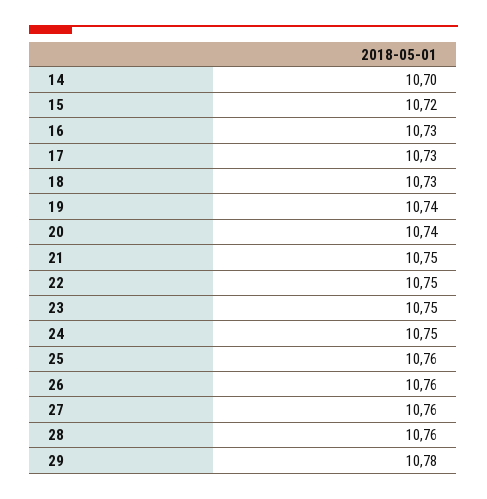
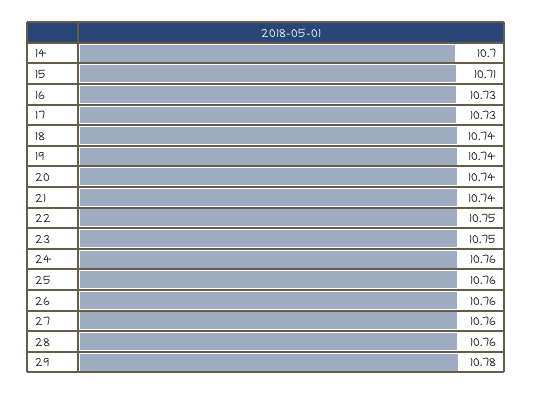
  {
    "14": 10.7,
-   "15": 10.72,
+   "15": 10.71,
    "16": 10.73,
    "17": 10.73,
-   "18": 10.73,
+   "18": 10.74,
    "19": 10.74,
    "20": 10.74,
-   "21": 10.75,
+   "21": 10.74,
    "22": 10.75,
    "23": 10.75,
-   "24": 10.75,
+   "24": 10.76,
    "25": 10.76,
    "26": 10.76,
    "27": 10.76,
    "28": 10.76,
    "29": 10.78
  }

